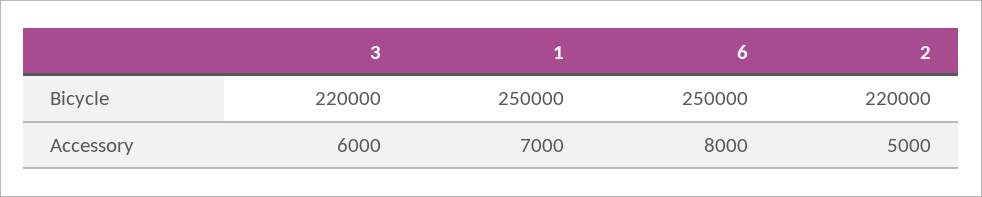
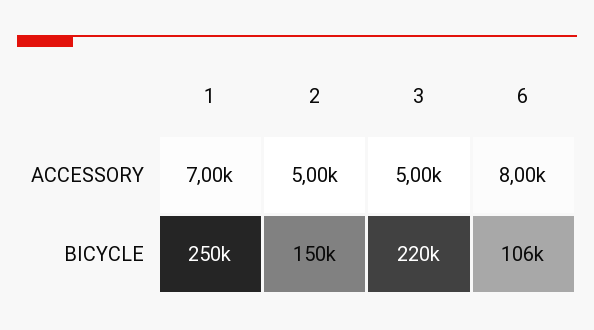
  {
    "3": {
      "Bicycle": 220000,
-     "Accessory": 6000
+     "Accessory": 5000
    },
    "1": {
      "Bicycle": 250000,
      "Accessory": 7000
    },
    "6": {
-     "Bicycle": 250000,
+     "Bicycle": 106000,
      "Accessory": 8000
    },
    "2": {
-     "Bicycle": 220000,
+     "Bicycle": 150000,
      "Accessory": 5000
    }
  }

